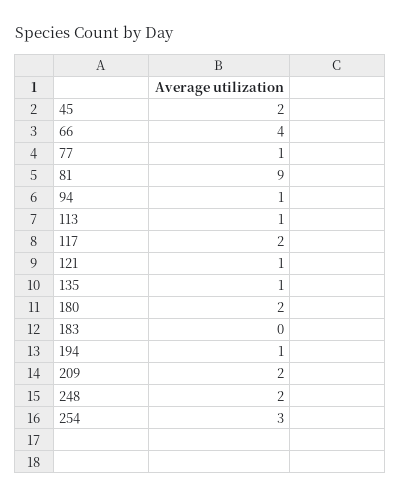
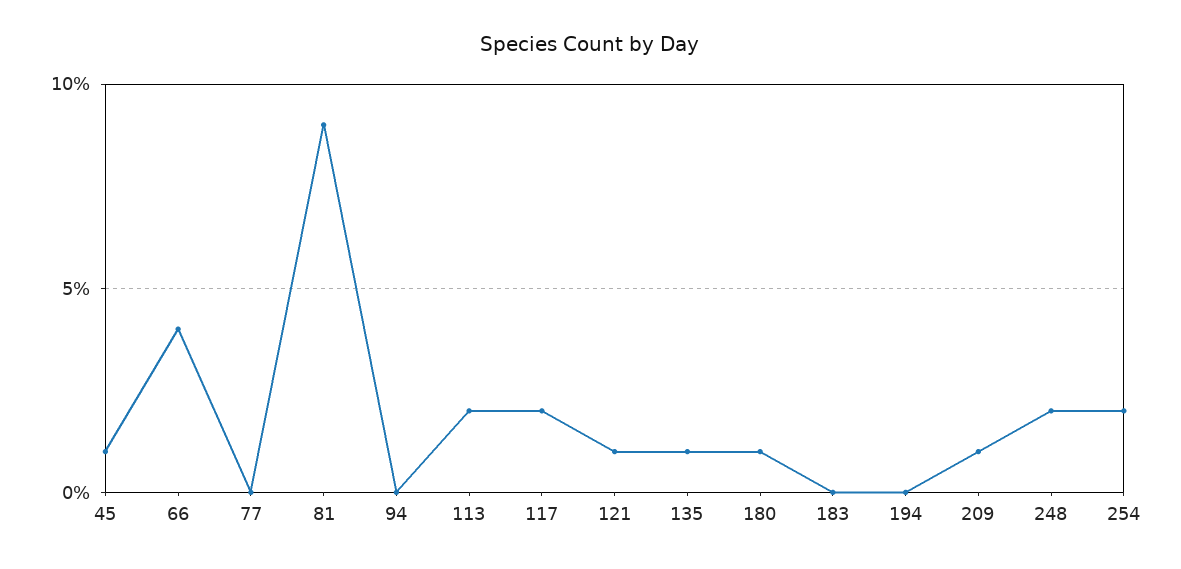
  {
-   "45": 2,
+   "45": 1,
    "66": 4,
-   "77": 1,
+   "77": 0,
    "81": 9,
-   "94": 1,
+   "94": 0,
-   "113": 1,
+   "113": 2,
    "117": 2,
    "121": 1,
    "135": 1,
-   "180": 2,
+   "180": 1,
    "183": 0,
-   "194": 1,
+   "194": 0,
-   "209": 2,
+   "209": 1,
    "248": 2,
-   "254": 3
+   "254": 2
  }

